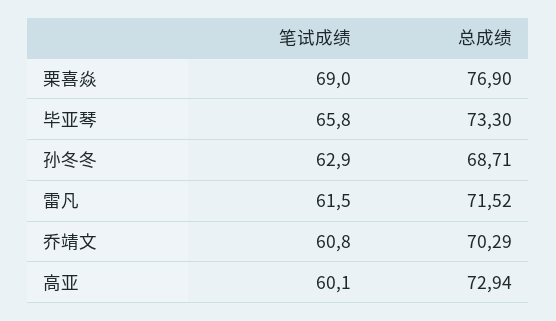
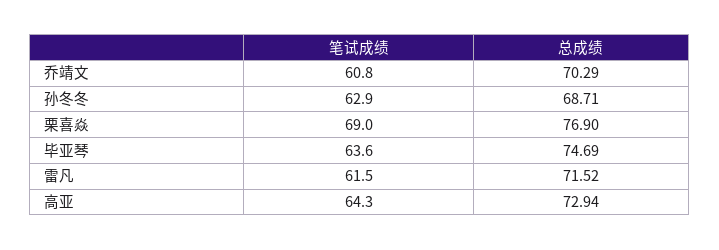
  {
    "笔试成绩": {
      "栗喜焱": 69,
-     "毕亚琴": 65.8,
+     "毕亚琴": 63.6,
      "孙冬冬": 62.9,
      "雷凡": 61.5,
      "乔靖文": 60.8,
-     "高亚": 60.1
+     "高亚": 64.3
    },
    "总成绩": {
      "栗喜焱": 76.9,
-     "毕亚琴": 73.3,
+     "毕亚琴": 74.69,
      "孙冬冬": 68.71,
      "雷凡": 71.52,
      "乔靖文": 70.29,
      "高亚": 72.94
    }
  }

